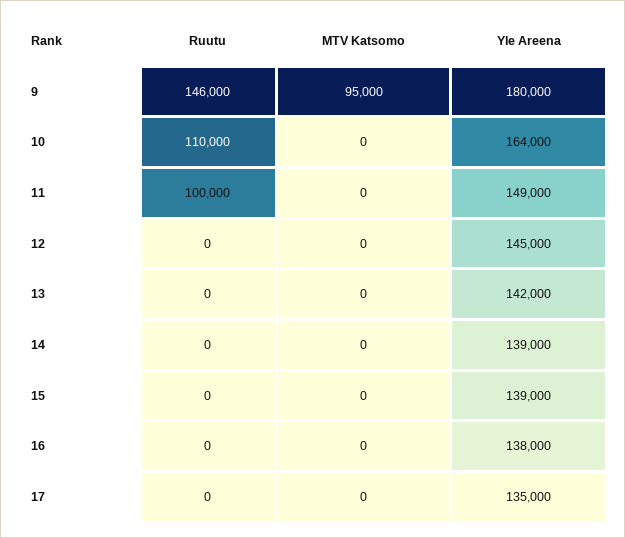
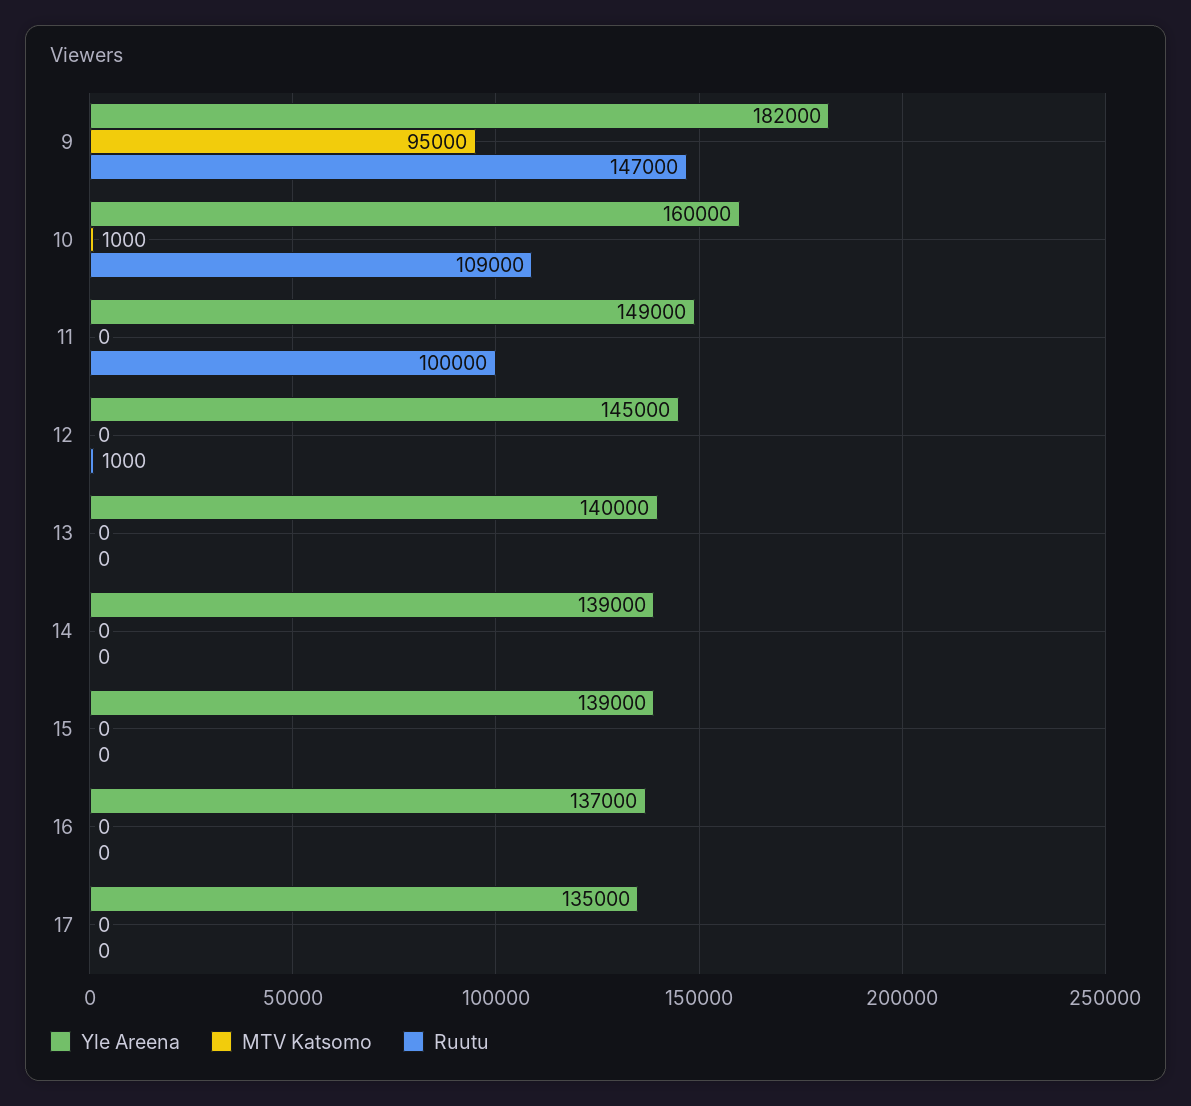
  {
    "Ruutu": {
-     "9": 146000,
+     "9": 147000,
-     "10": 110000,
+     "10": 109000,
      "11": 100000,
-     "12": 0,
+     "12": 1000,
      "13": 0,
      "14": 0,
      "15": 0,
      "16": 0,
      "17": 0
    },
    "MTV Katsomo": {
      "9": 95000,
-     "10": 0,
+     "10": 1000,
      "11": 0,
      "12": 0,
      "13": 0,
      "14": 0,
      "15": 0,
      "16": 0,
      "17": 0
    },
    "Yle Areena": {
-     "9": 180000,
+     "9": 182000,
-     "10": 164000,
+     "10": 160000,
      "11": 149000,
      "12": 145000,
-     "13": 142000,
+     "13": 140000,
      "14": 139000,
      "15": 139000,
-     "16": 138000,
+     "16": 137000,
      "17": 135000
    }
  }

